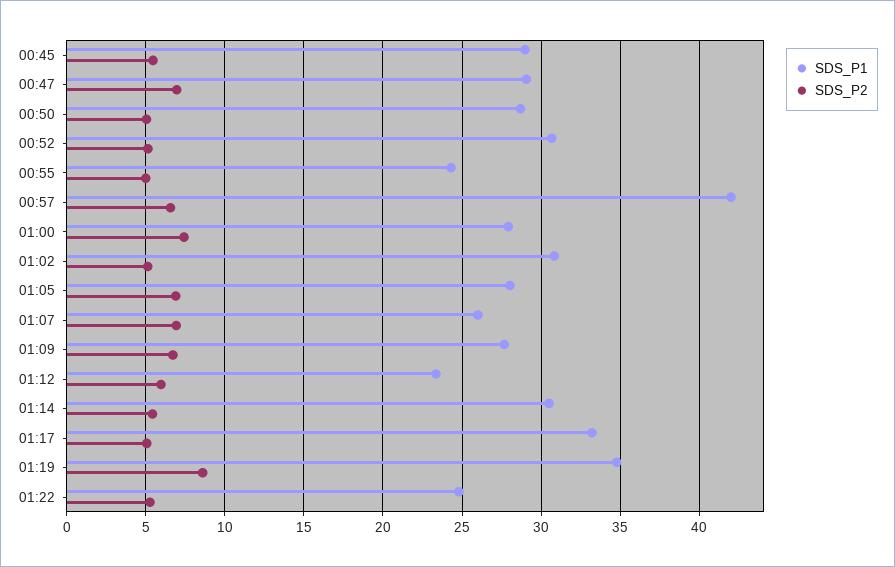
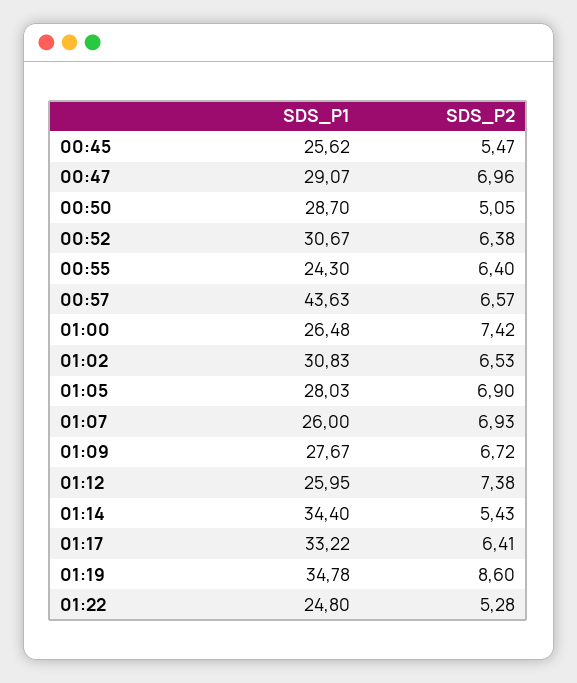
  {
    "SDS_P1": {
-     "00:45": 29,
+     "00:45": 25.62,
      "00:47": 29.07,
      "00:50": 28.7,
      "00:52": 30.67,
      "00:55": 24.3,
-     "00:57": 42,
+     "00:57": 43.63,
-     "01:00": 28,
+     "01:00": 26.48,
      "01:02": 30.83,
      "01:05": 28.03,
      "01:07": 26,
      "01:09": 27.67,
-     "01:12": 23.5,
+     "01:12": 25.95,
-     "01:14": 30.5,
+     "01:14": 34.4,
      "01:17": 33.22,
      "01:19": 34.78,
      "01:22": 24.8
    },
    "SDS_P2": {
      "00:45": 5.47,
      "00:47": 6.96,
      "00:50": 5.05,
-     "00:52": 5,
+     "00:52": 6.38,
-     "00:55": 5,
+     "00:55": 6.4,
      "00:57": 6.57,
      "01:00": 7.42,
-     "01:02": 5,
+     "01:02": 6.53,
      "01:05": 6.9,
      "01:07": 6.93,
      "01:09": 6.72,
-     "01:12": 6,
+     "01:12": 7.38,
      "01:14": 5.43,
-     "01:17": 5,
+     "01:17": 6.41,
      "01:19": 8.6,
      "01:22": 5.28
    }
  }

